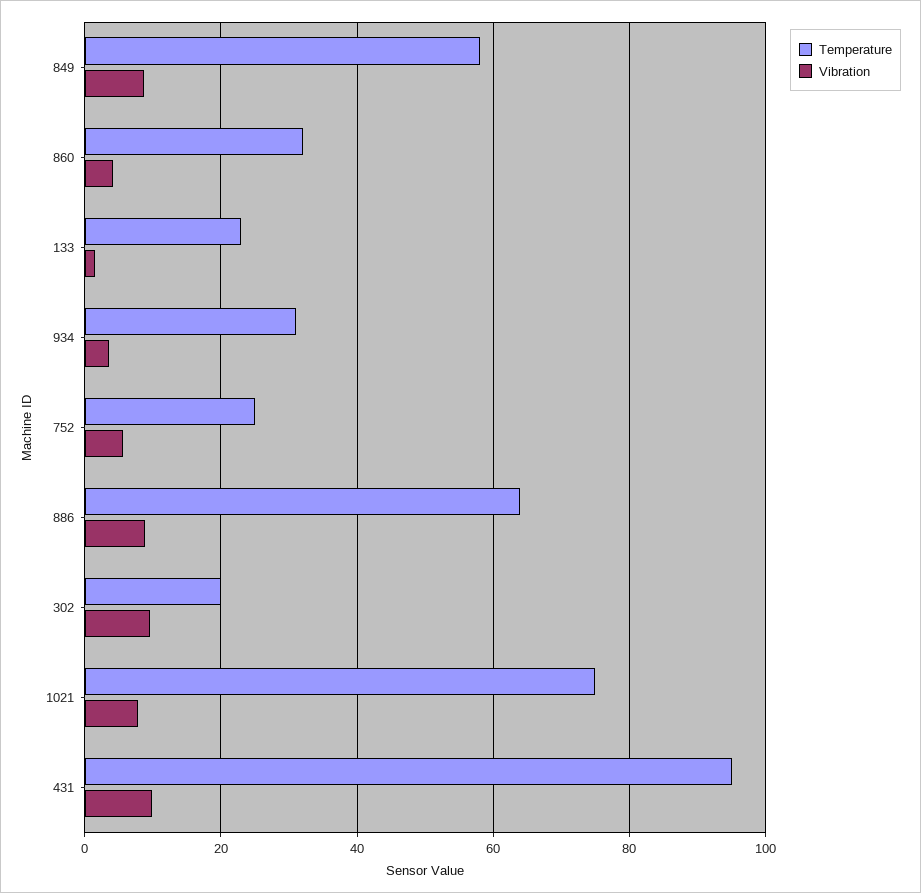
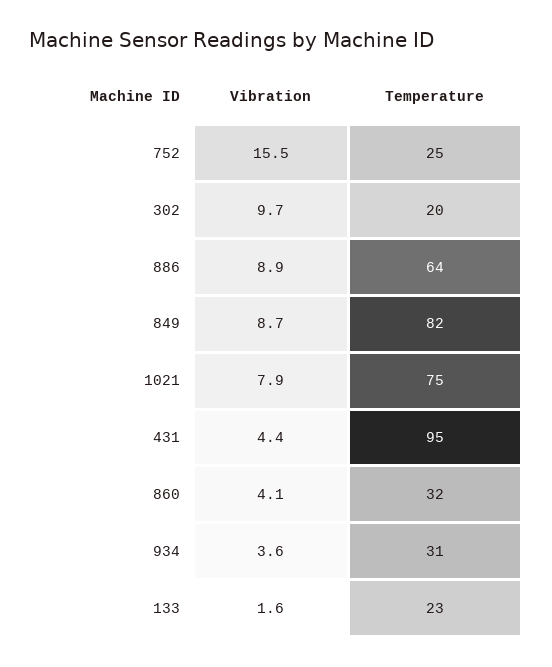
  {
    "Temperature": {
-     "849": 58,
+     "849": 82,
      "860": 32,
      "133": 23,
      "934": 31,
      "752": 25,
      "886": 64,
      "302": 20,
      "1021": 75,
      "431": 95
    },
    "Vibration": {
      "849": 8.7,
      "860": 4.1,
      "133": 1.6,
      "934": 3.6,
-     "752": 6,
+     "752": 15.5,
      "886": 8.9,
      "302": 9.7,
      "1021": 7.9,
-     "431": 10
+     "431": 4.4
    }
  }

